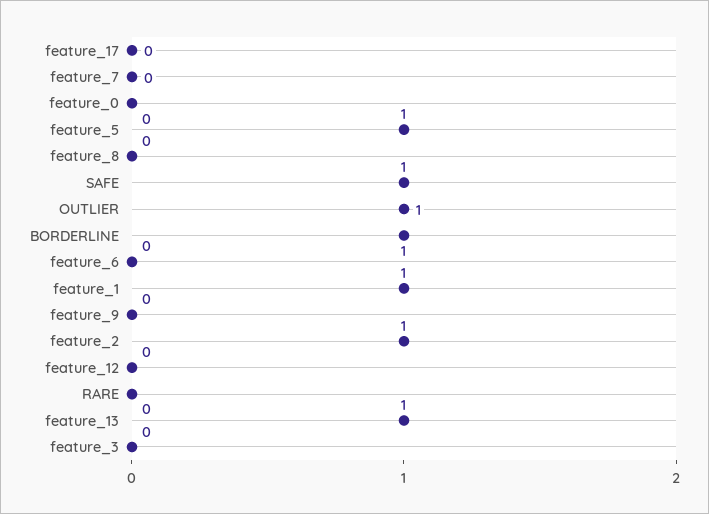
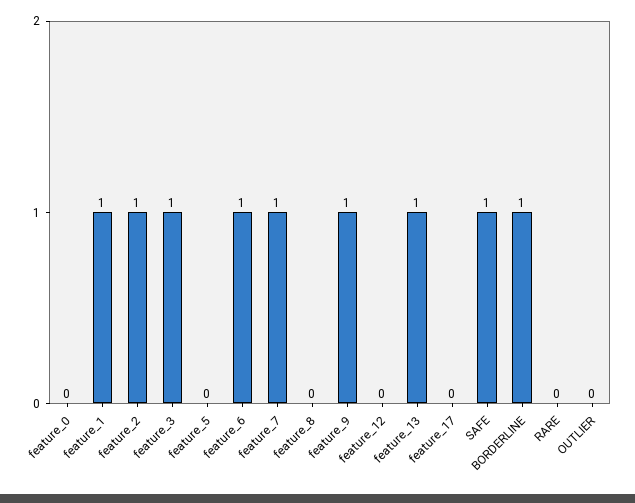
  {
    "feature_17": 0,
-   "feature_7": 0,
+   "feature_7": 1,
    "feature_0": 0,
-   "feature_5": 1,
+   "feature_5": 0,
    "feature_8": 0,
    "SAFE": 1,
-   "OUTLIER": 1,
+   "OUTLIER": 0,
    "BORDERLINE": 1,
-   "feature_6": 0,
+   "feature_6": 1,
    "feature_1": 1,
-   "feature_9": 0,
+   "feature_9": 1,
    "feature_2": 1,
    "feature_12": 0,
    "RARE": 0,
    "feature_13": 1,
-   "feature_3": 0
+   "feature_3": 1
  }

